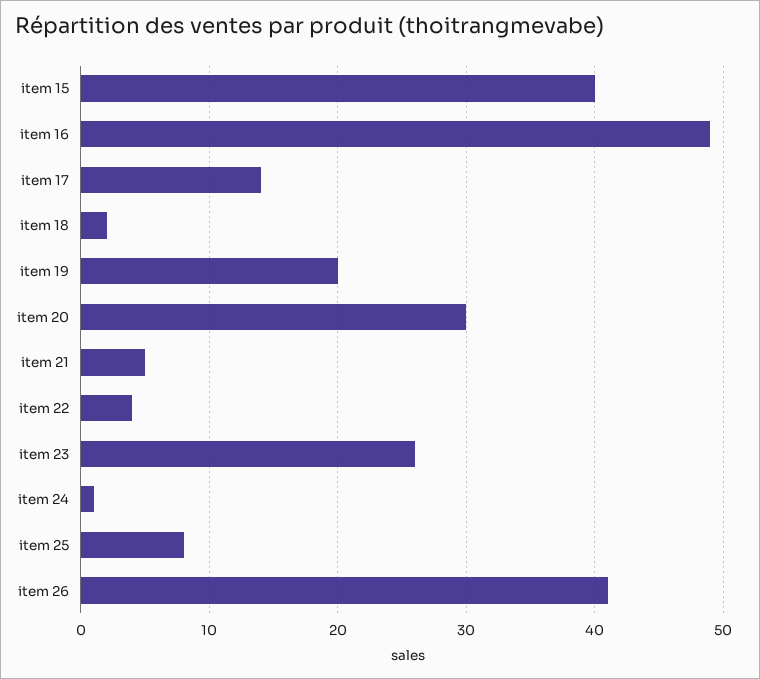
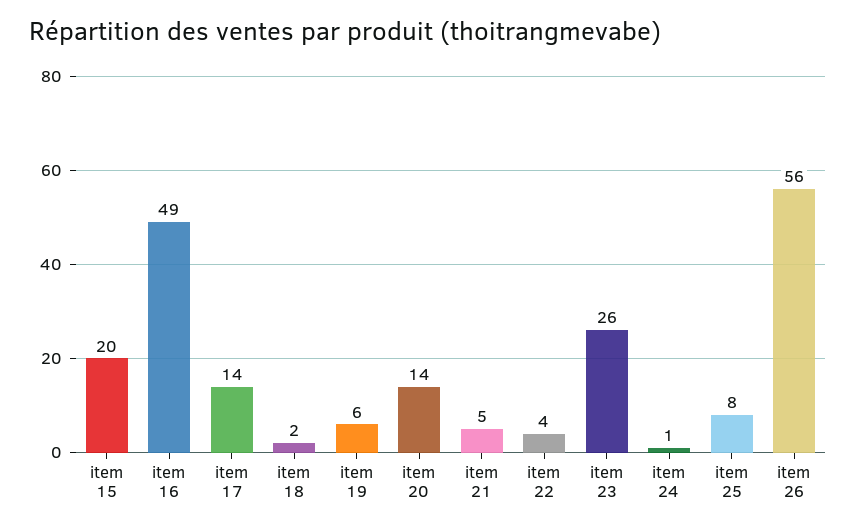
  {
-   "item 15": 40,
+   "item 15": 20,
    "item 16": 49,
    "item 17": 14,
    "item 18": 2,
-   "item 19": 20,
+   "item 19": 6,
-   "item 20": 30,
+   "item 20": 14,
    "item 21": 5,
    "item 22": 4,
    "item 23": 26,
    "item 24": 1,
    "item 25": 8,
-   "item 26": 41
+   "item 26": 56
  }

